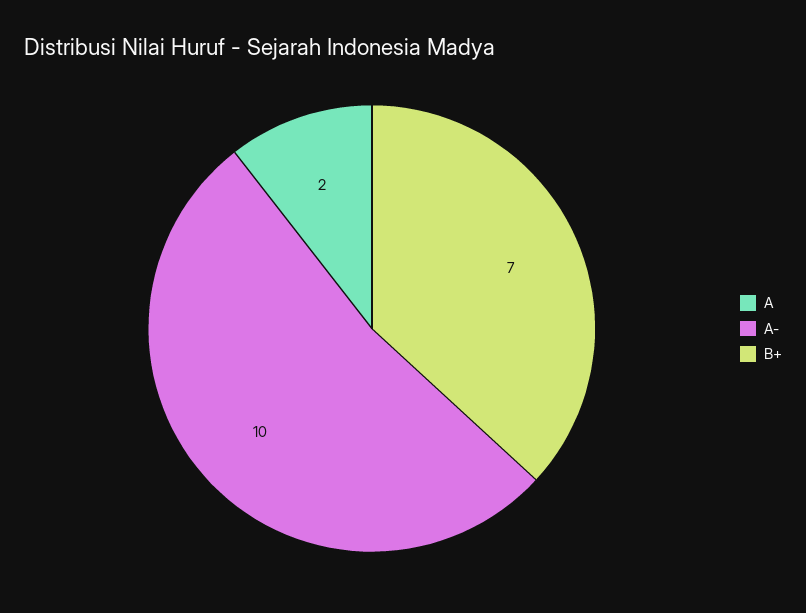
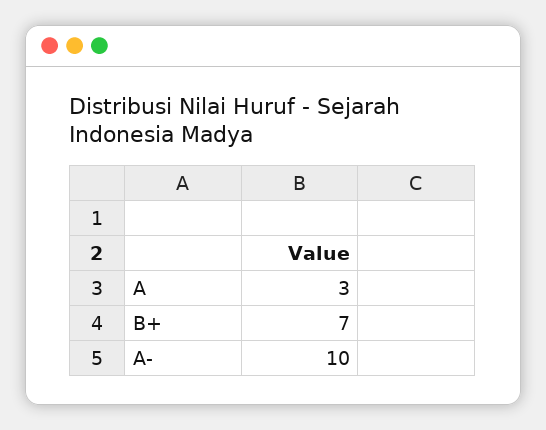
  {
-   "A": 2,
+   "A": 3,
    "A-": 10,
    "B+": 7
  }

